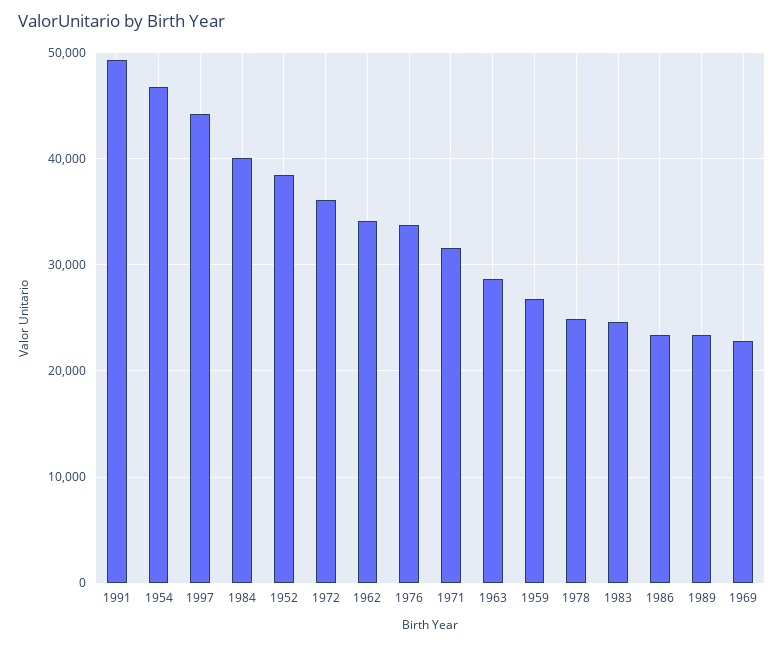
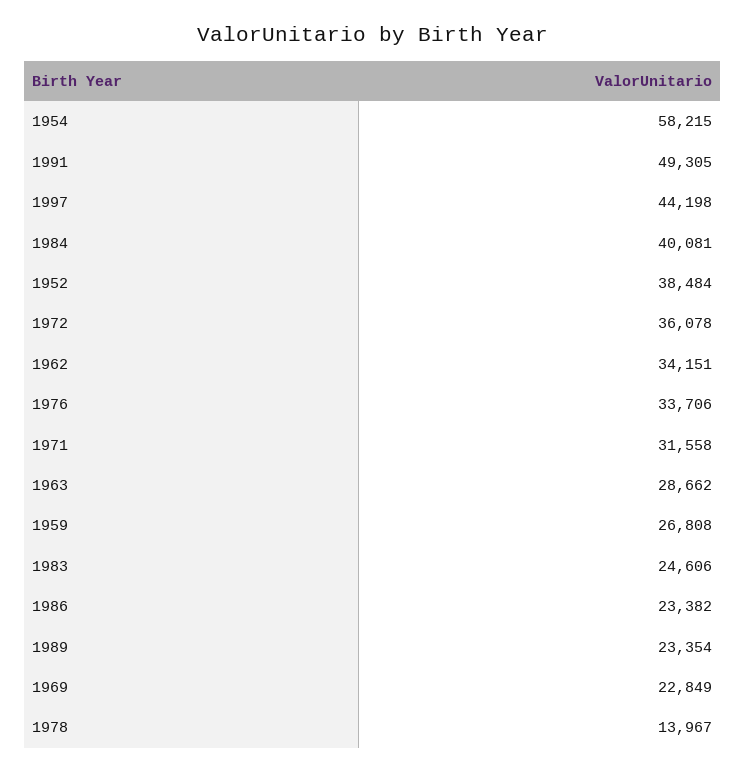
  {
    "1991": 49305,
-   "1954": 47000,
+   "1954": 58215,
    "1997": 44198,
    "1984": 40081,
    "1952": 38484,
    "1972": 36078,
    "1962": 34151,
    "1976": 33706,
    "1971": 31558,
    "1963": 28662,
    "1959": 26808,
-   "1978": 25000,
+   "1978": 13967,
    "1983": 24606,
    "1986": 23382,
    "1989": 23354,
    "1969": 22849
  }

